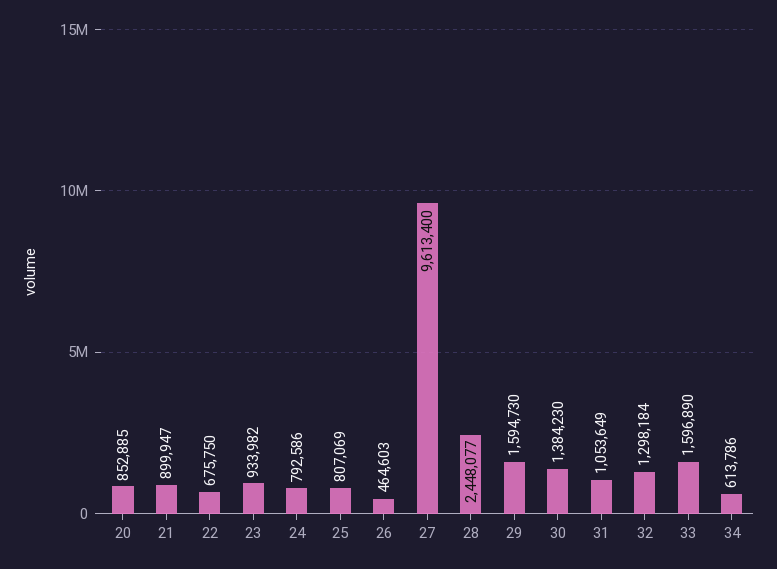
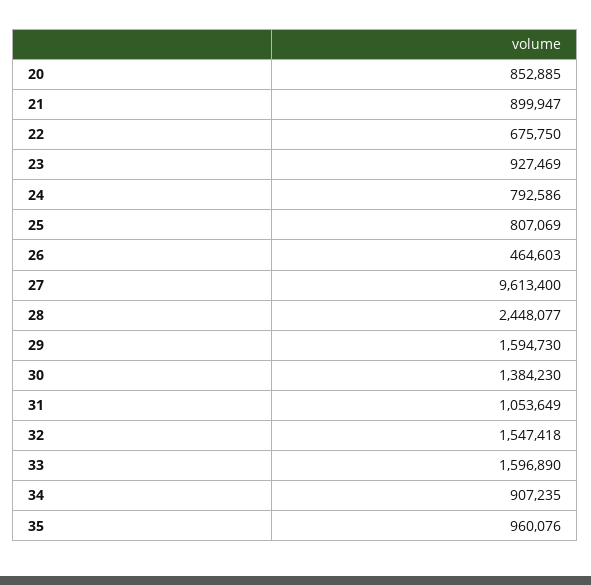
  {
    "20": 852885,
    "21": 899947,
    "22": 675750,
-   "23": 933982,
+   "23": 927469,
    "24": 792586,
    "25": 807069,
    "26": 464603,
    "27": 9613400,
    "28": 2448077,
    "29": 1594730,
    "30": 1384230,
    "31": 1053649,
-   "32": 1298184,
+   "32": 1547418,
    "33": 1596890,
-   "34": 613786
+   "34": 907235,
+   "35": 960076
  }

